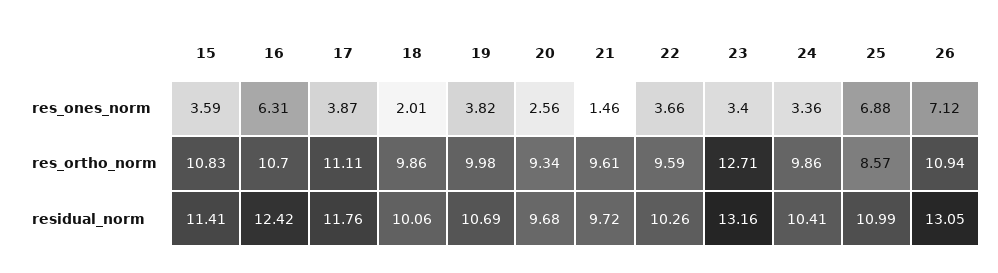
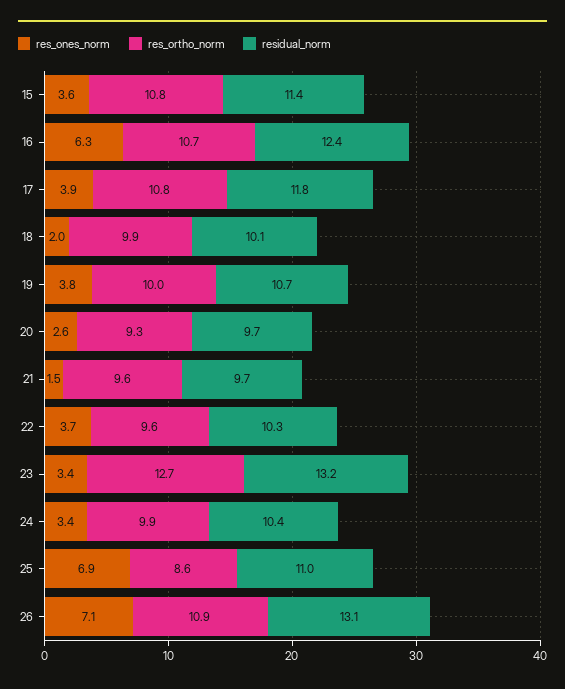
  {
    "res_ones_norm": {
      "15": 3.59,
      "16": 6.31,
      "17": 3.87,
      "18": 2.01,
      "19": 3.82,
      "20": 2.56,
      "21": 1.46,
      "22": 3.66,
      "23": 3.4,
      "24": 3.36,
      "25": 6.88,
      "26": 7.12
    },
    "res_ortho_norm": {
      "15": 10.83,
      "16": 10.7,
-     "17": 11.11,
+     "17": 10.8,
      "18": 9.86,
      "19": 9.98,
      "20": 9.34,
      "21": 9.61,
      "22": 9.59,
      "23": 12.71,
      "24": 9.86,
      "25": 8.57,
      "26": 10.94
    },
    "residual_norm": {
      "15": 11.41,
      "16": 12.42,
      "17": 11.76,
      "18": 10.06,
      "19": 10.69,
      "20": 9.68,
      "21": 9.72,
      "22": 10.26,
      "23": 13.16,
      "24": 10.41,
      "25": 10.99,
      "26": 13.05
    }
  }

